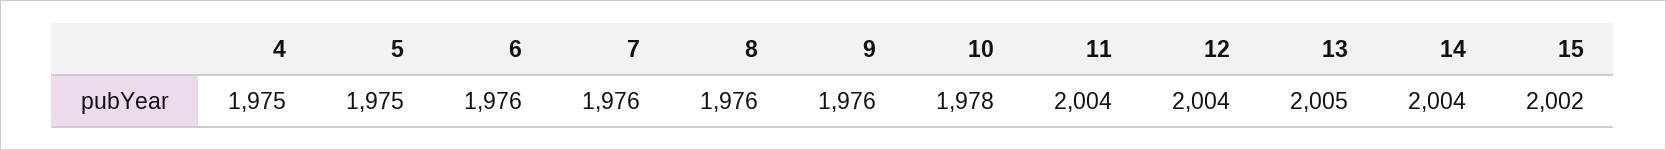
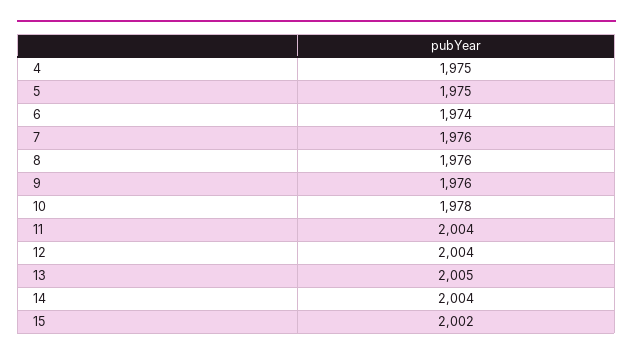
  {
    "4": 1975,
    "5": 1975,
-   "6": 1976,
+   "6": 1974,
    "7": 1976,
    "8": 1976,
    "9": 1976,
    "10": 1978,
    "11": 2004,
    "12": 2004,
    "13": 2005,
    "14": 2004,
    "15": 2002
  }

